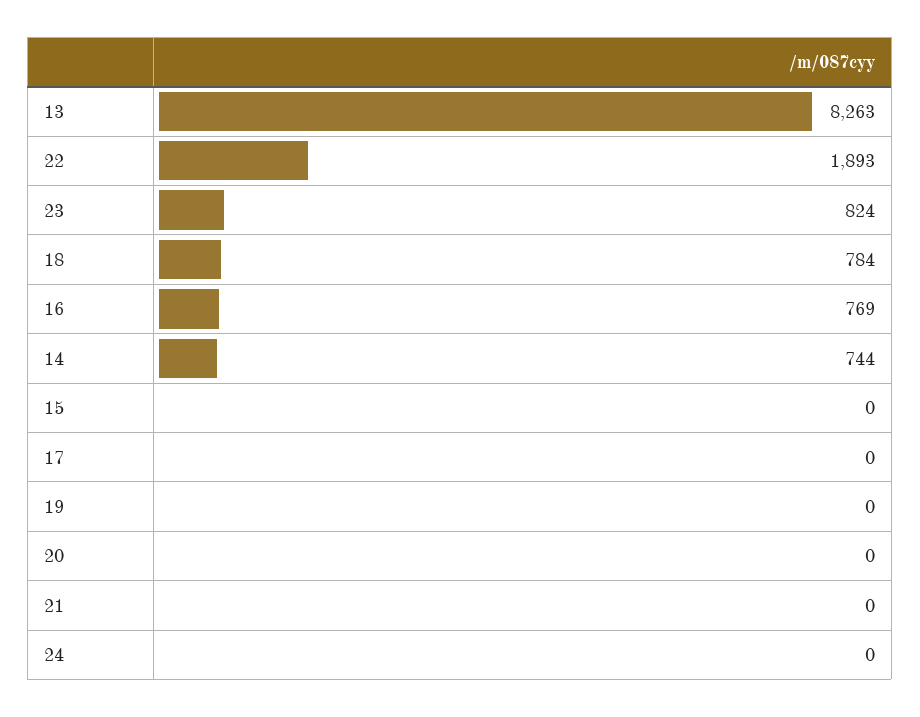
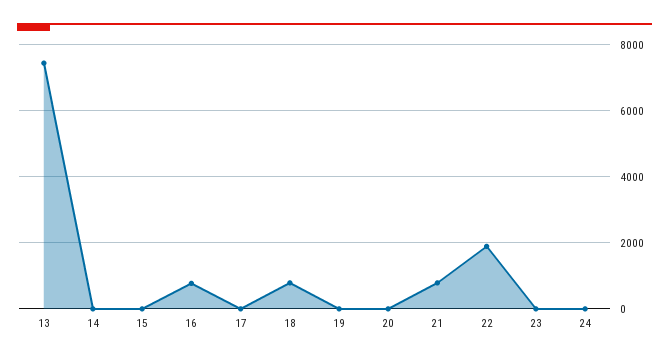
  {
-   "13": 8263,
+   "13": 7400,
    "22": 1893,
-   "23": 824,
+   "23": 0,
    "18": 784,
    "16": 769,
-   "14": 744,
+   "14": 0,
    "15": 0,
    "17": 0,
    "19": 0,
    "20": 0,
-   "21": 0,
+   "21": 800,
    "24": 0
  }

